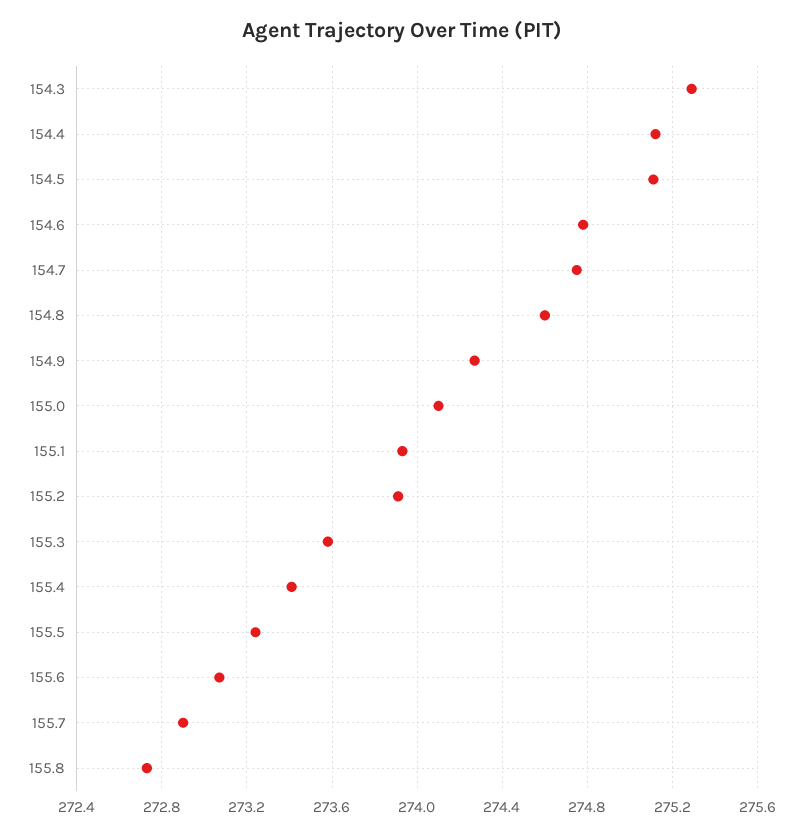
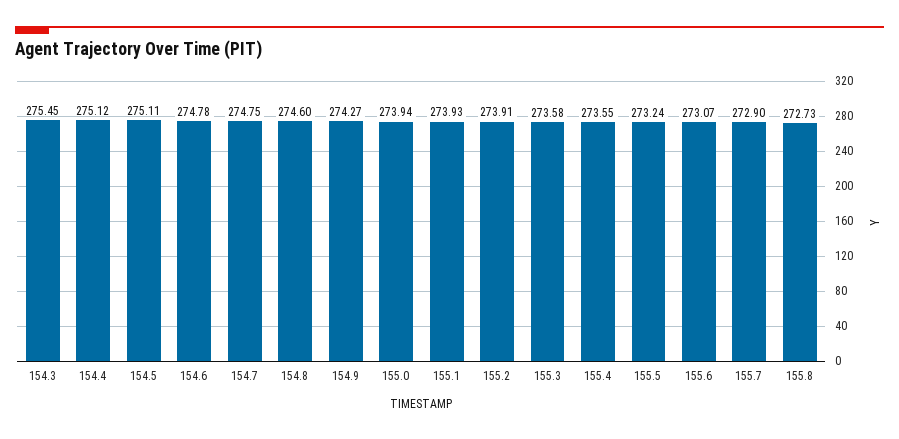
  {
-   "154.3": 275.3,
+   "154.3": 275.45,
    "154.4": 275.12,
    "154.5": 275.11,
    "154.6": 274.78,
    "154.7": 274.75,
    "154.8": 274.6,
    "154.9": 274.27,
-   "155.0": 274.1,
+   "155.0": 273.94,
    "155.1": 273.93,
    "155.2": 273.91,
    "155.3": 273.58,
-   "155.4": 273.4,
+   "155.4": 273.55,
    "155.5": 273.24,
    "155.6": 273.07,
    "155.7": 272.9,
    "155.8": 272.73
  }

